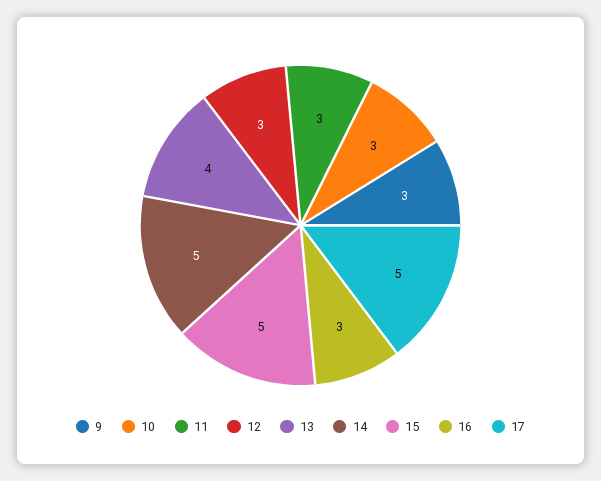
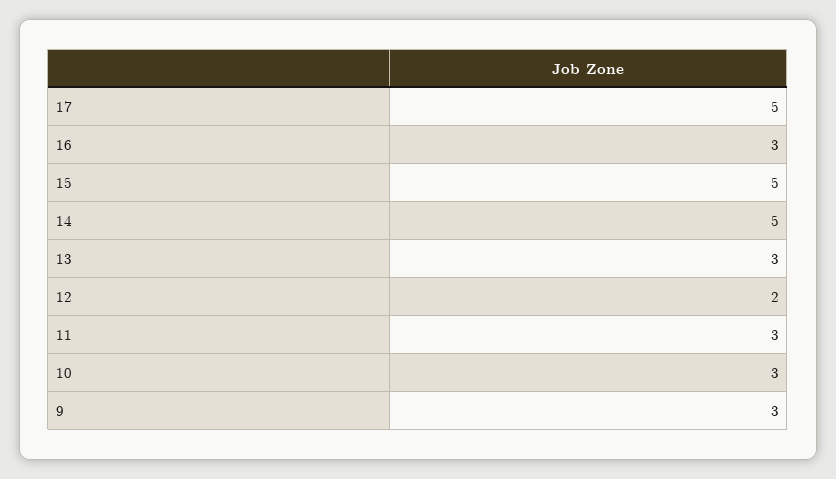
  {
    "9": 3,
    "10": 3,
    "11": 3,
-   "12": 3,
+   "12": 2,
-   "13": 4,
+   "13": 3,
    "14": 5,
    "15": 5,
    "16": 3,
    "17": 5
  }

